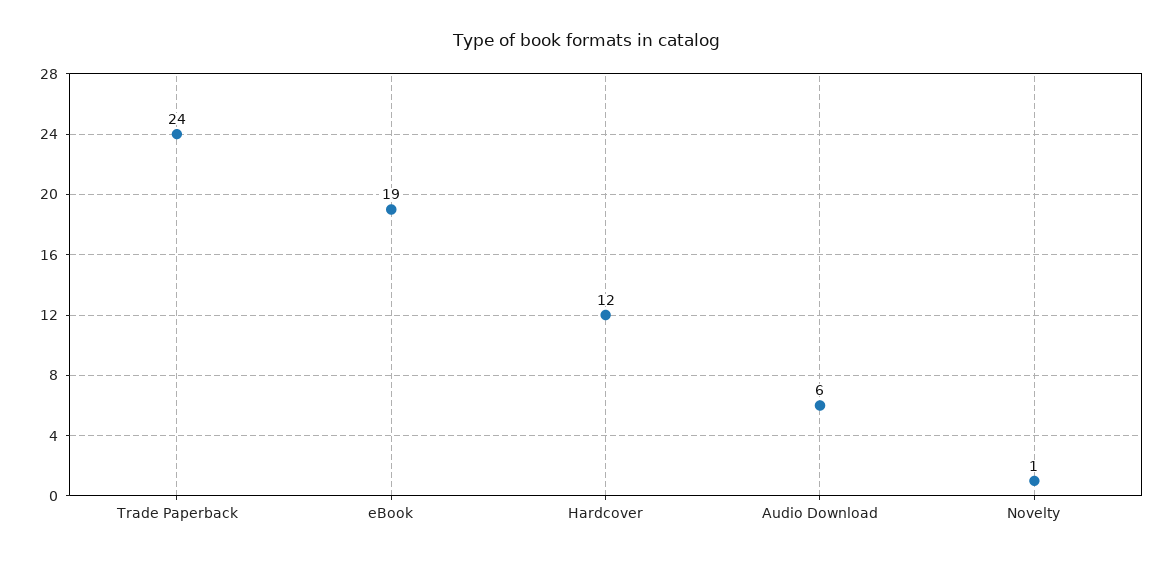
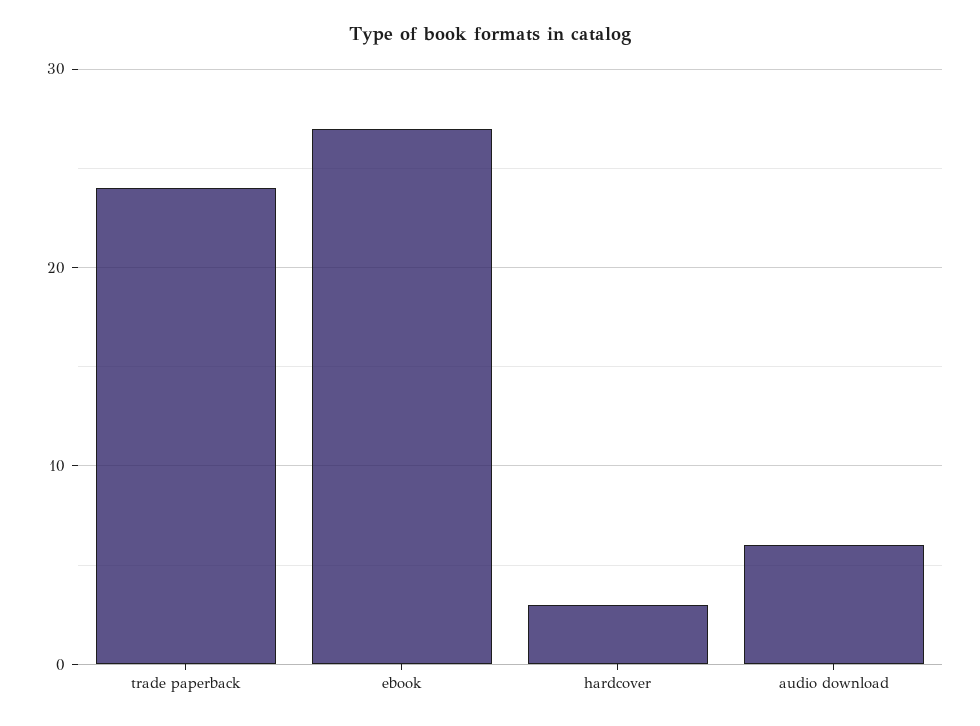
  {
    "Trade Paperback": 24,
-   "eBook": 19,
+   "eBook": 27,
-   "Hardcover": 12,
+   "Hardcover": 3,
-   "Audio Download": 6,
+   "Audio Download": 6
-   "Novelty": 1
  }

